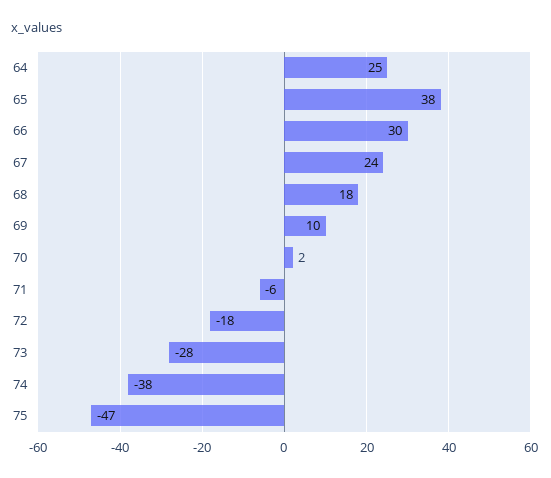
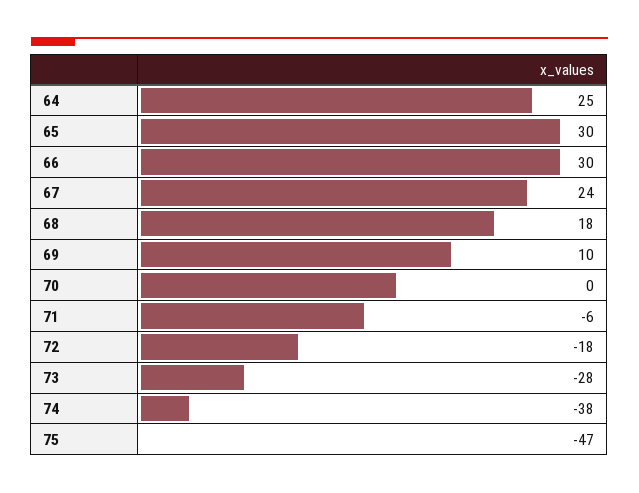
  {
    "64": 25,
-   "65": 38,
+   "65": 30,
    "66": 30,
    "67": 24,
    "68": 18,
    "69": 10,
-   "70": 2,
+   "70": 0,
    "71": -6,
    "72": -18,
    "73": -28,
    "74": -38,
    "75": -47
  }

